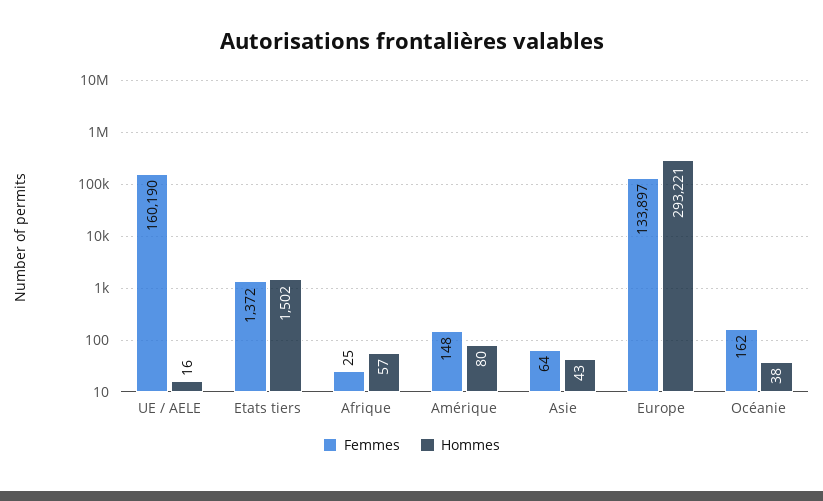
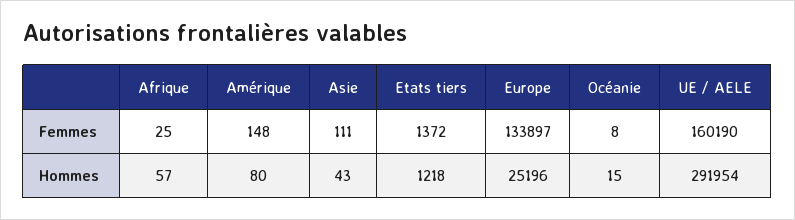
  {
    "Femmes": {
      "UE / AELE": 160190,
      "Etats tiers": 1372,
      "Afrique": 25,
      "Amérique": 148,
-     "Asie": 64,
+     "Asie": 111,
      "Europe": 133897,
-     "Océanie": 162
+     "Océanie": 8
    },
    "Hommes": {
-     "UE / AELE": 16,
+     "UE / AELE": 291954,
-     "Etats tiers": 1502,
+     "Etats tiers": 1218,
      "Afrique": 57,
      "Amérique": 80,
      "Asie": 43,
-     "Europe": 293221,
+     "Europe": 25196,
-     "Océanie": 38
+     "Océanie": 15
    }
  }

